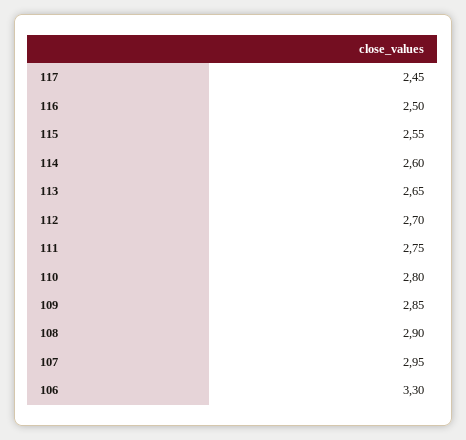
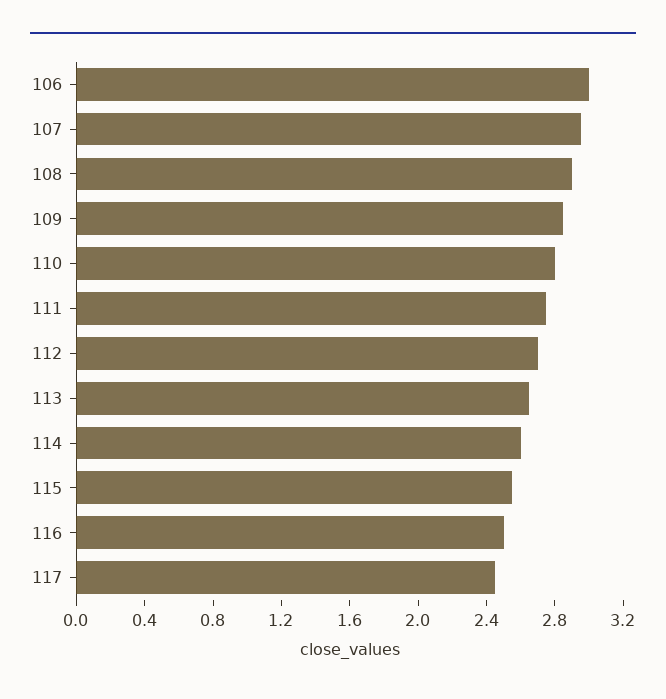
  {
    "117": 2.45,
    "116": 2.5,
    "115": 2.55,
    "114": 2.6,
    "113": 2.65,
    "112": 2.7,
    "111": 2.75,
    "110": 2.8,
    "109": 2.85,
    "108": 2.9,
    "107": 2.95,
-   "106": 3.3
+   "106": 3
  }

